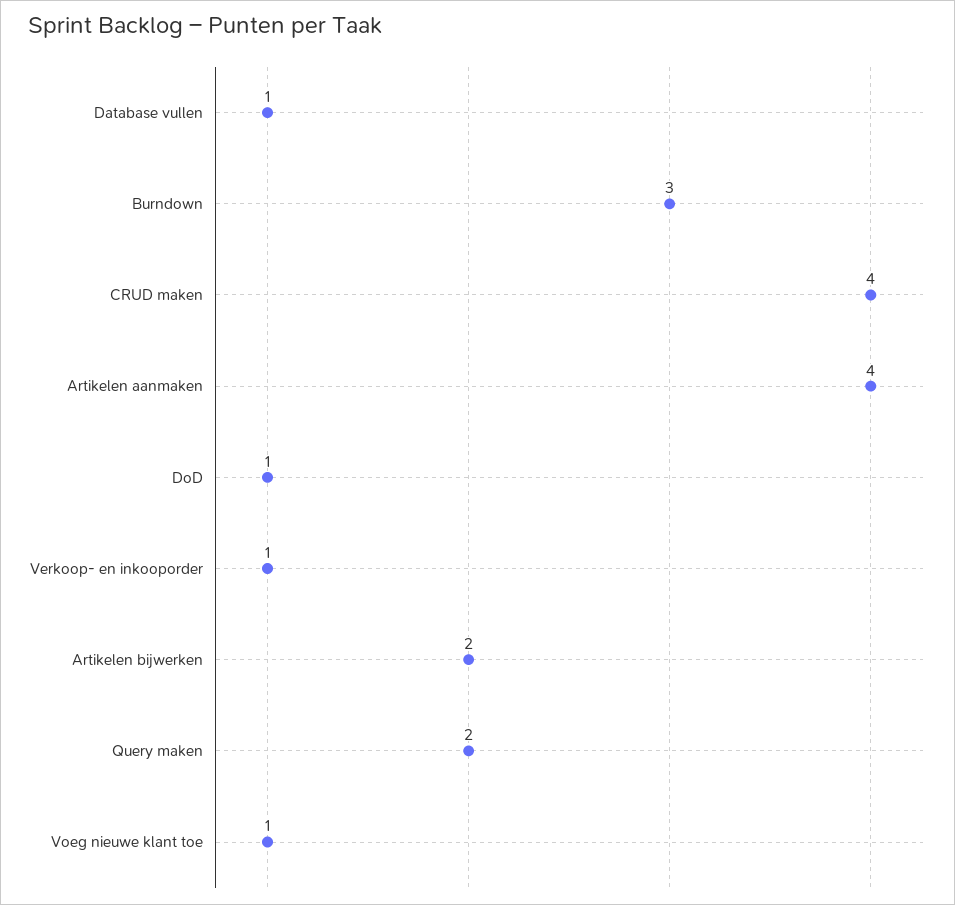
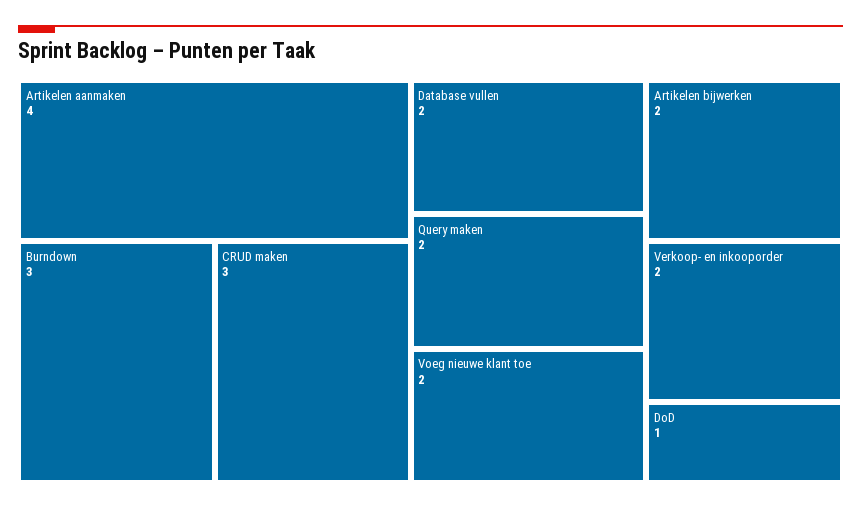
  {
-   "Database vullen": 1,
+   "Database vullen": 2,
    "Burndown": 3,
-   "CRUD maken": 4,
+   "CRUD maken": 3,
    "Artikelen aanmaken": 4,
    "DoD": 1,
-   "Verkoop- en inkooporder": 1,
+   "Verkoop- en inkooporder": 2,
    "Artikelen bijwerken": 2,
    "Query maken": 2,
-   "Voeg nieuwe klant toe": 1
+   "Voeg nieuwe klant toe": 2
  }

